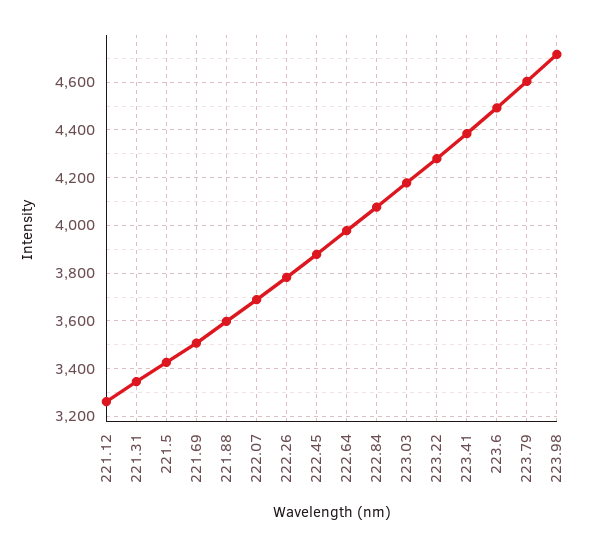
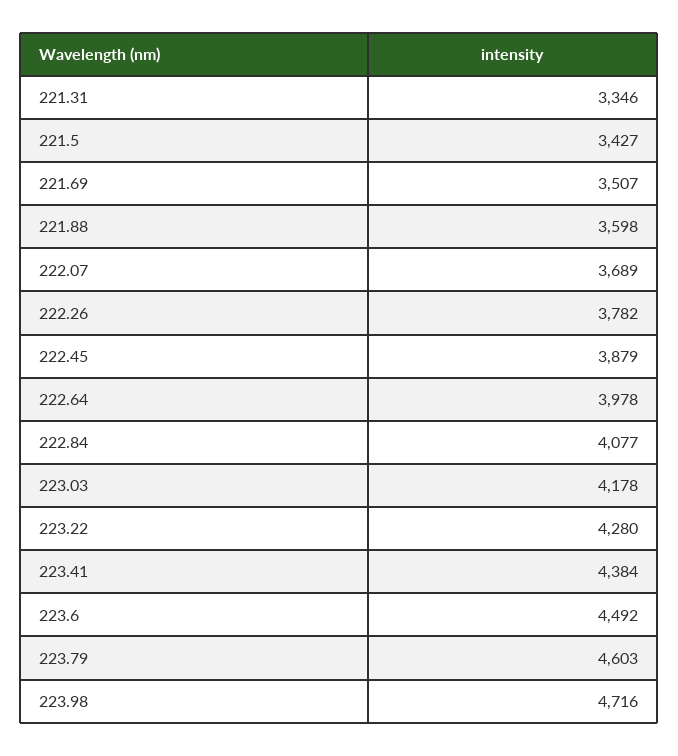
  {
-   "221.12": 3250,
    "221.31": 3346,
    "221.5": 3427,
    "221.69": 3507,
    "221.88": 3598,
    "222.07": 3689,
    "222.26": 3782,
    "222.45": 3879,
    "222.64": 3978,
    "222.84": 4077,
    "223.03": 4178,
    "223.22": 4280,
    "223.41": 4384,
    "223.6": 4492,
    "223.79": 4603,
    "223.98": 4716
  }

